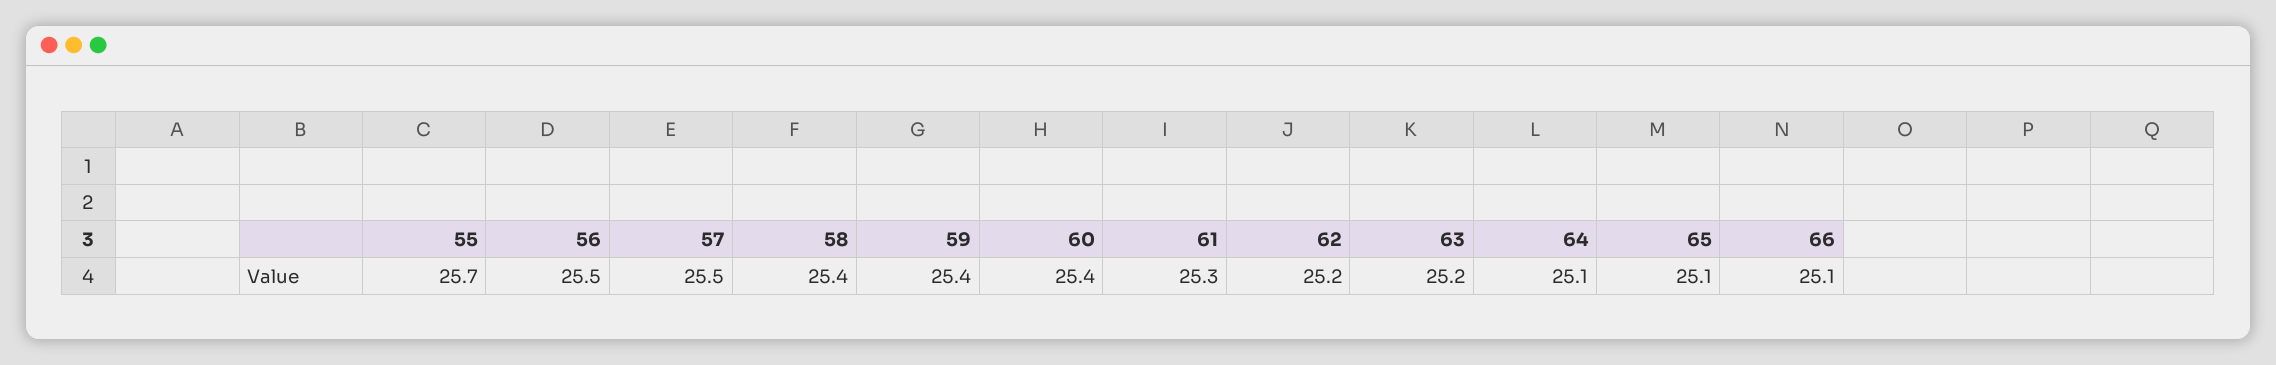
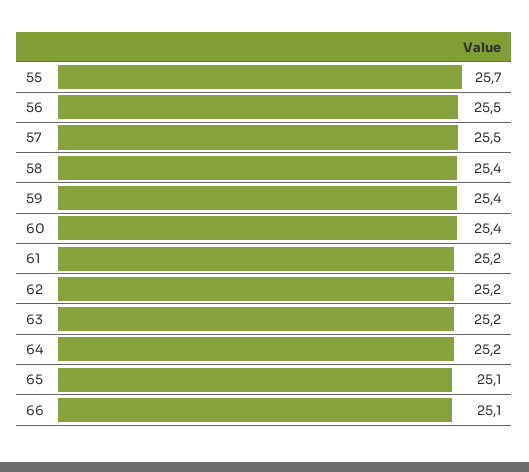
  {
    "55": 25.7,
    "56": 25.5,
    "57": 25.5,
    "58": 25.4,
    "59": 25.4,
    "60": 25.4,
-   "61": 25.3,
+   "61": 25.2,
    "62": 25.2,
    "63": 25.2,
-   "64": 25.1,
+   "64": 25.2,
    "65": 25.1,
    "66": 25.1
  }

